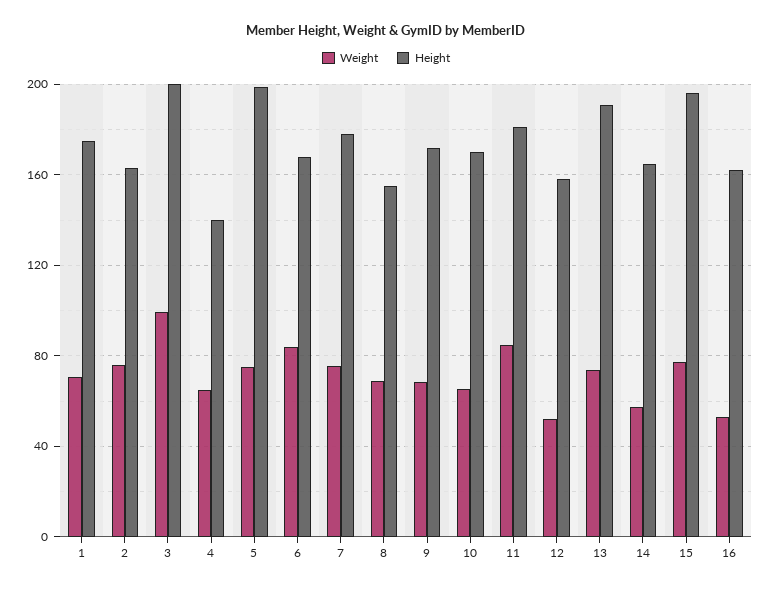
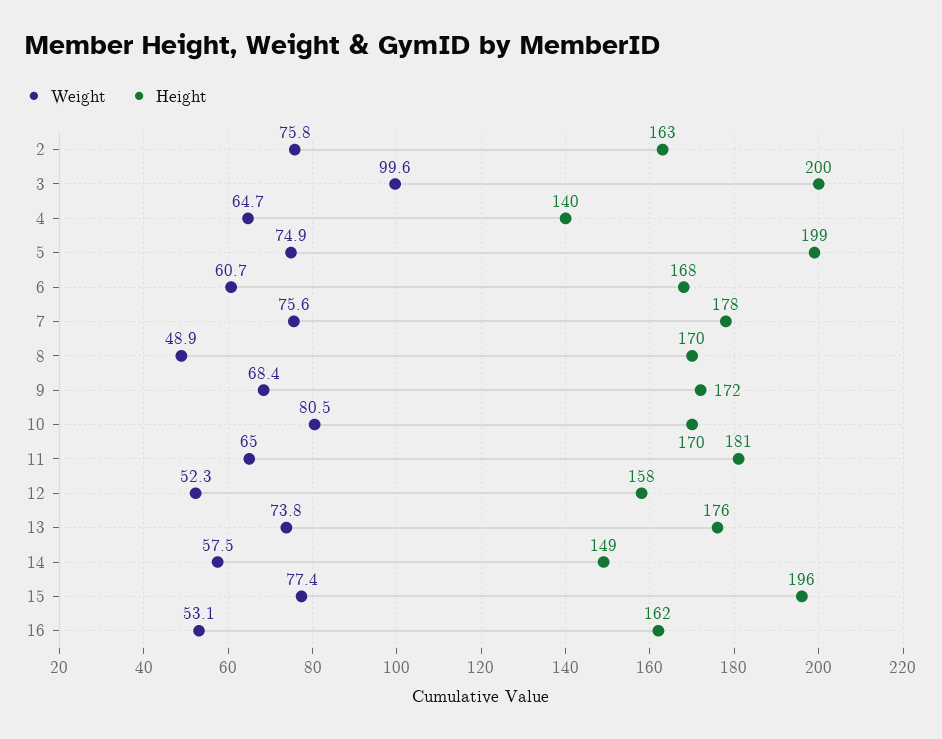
  {
    "Weight": {
-     "1": 70,
      "2": 75.8,
      "3": 99.6,
      "4": 64.7,
      "5": 74.9,
-     "6": 85,
+     "6": 60.7,
      "7": 75.6,
-     "8": 70,
+     "8": 48.9,
      "9": 68.4,
-     "10": 65,
+     "10": 80.5,
-     "11": 85,
+     "11": 65,
      "12": 52.3,
      "13": 73.8,
      "14": 57.5,
      "15": 77.4,
      "16": 53.1
    },
    "Height": {
-     "1": 175,
      "2": 163,
      "3": 200,
      "4": 140,
      "5": 199,
      "6": 168,
      "7": 178,
-     "8": 155,
+     "8": 170,
      "9": 172,
      "10": 170,
      "11": 181,
      "12": 158,
-     "13": 190,
+     "13": 176,
-     "14": 165,
+     "14": 149,
      "15": 196,
      "16": 162
    }
  }

